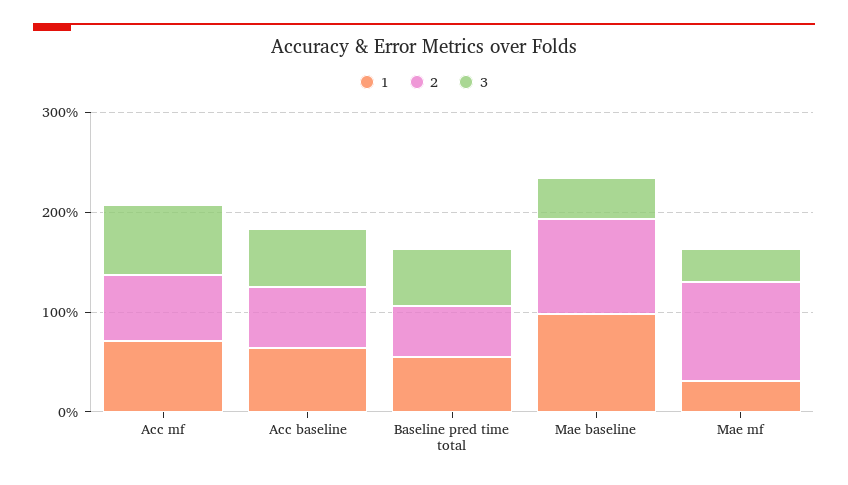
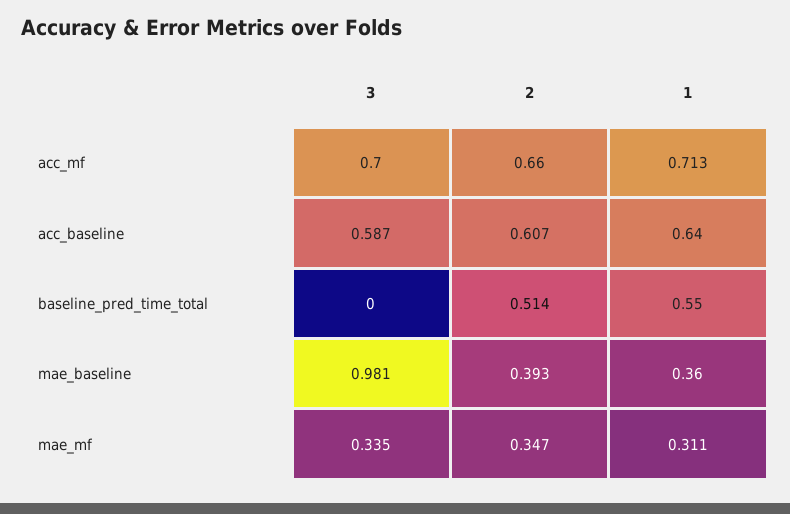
  {
    "1": {
      "Acc mf": 0.713,
      "Acc baseline": 0.64,
      "Baseline pred time total": 0.55,
-     "Mae baseline": 1,
+     "Mae baseline": 0.36,
      "Mae mf": 0.311
    },
    "2": {
      "Acc mf": 0.66,
      "Acc baseline": 0.607,
      "Baseline pred time total": 0.514,
-     "Mae baseline": 1,
+     "Mae baseline": 0.393,
-     "Mae mf": 1
+     "Mae mf": 0.347
    },
    "3": {
      "Acc mf": 0.7,
      "Acc baseline": 0.587,
-     "Baseline pred time total": 0.6,
+     "Baseline pred time total": 0,
-     "Mae baseline": 0.4,
+     "Mae baseline": 0.981,
      "Mae mf": 0.335
    }
  }

